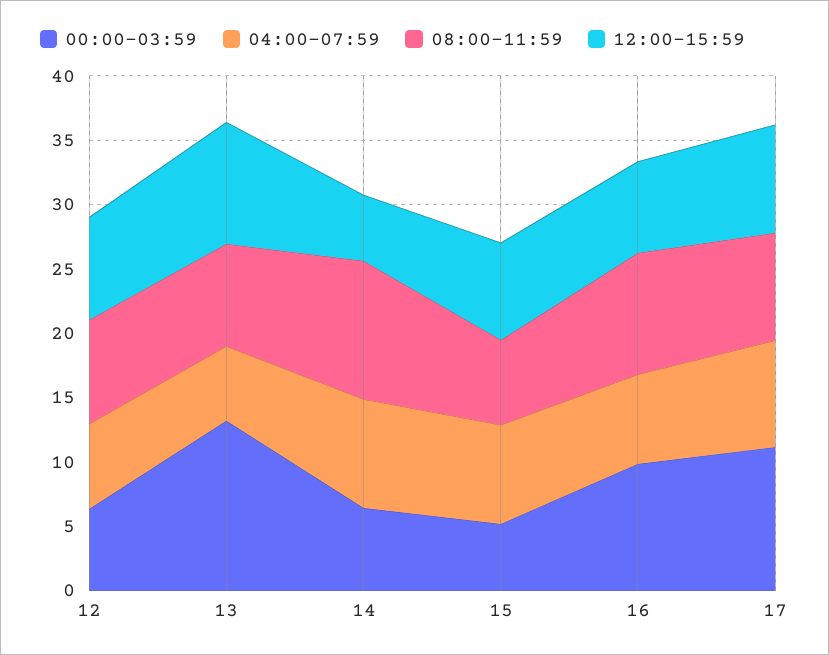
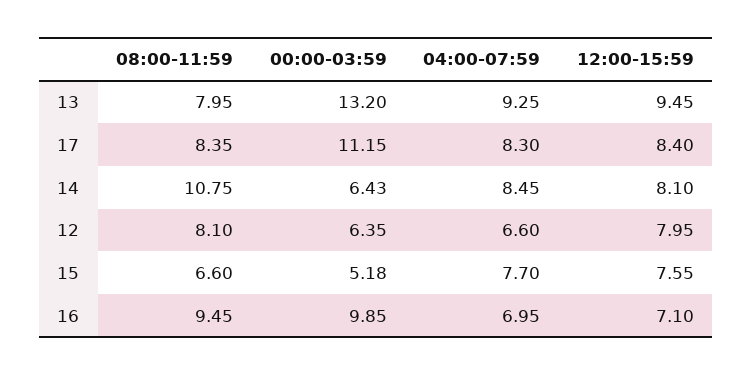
  {
    "00:00-03:59": {
      "12": 6.35,
      "13": 13.2,
      "14": 6.43,
      "15": 5.18,
      "16": 9.85,
      "17": 11.15
    },
    "04:00-07:59": {
      "12": 6.6,
-     "13": 6,
+     "13": 9.25,
      "14": 8.45,
      "15": 7.7,
      "16": 6.95,
      "17": 8.3
    },
    "08:00-11:59": {
      "12": 8.1,
      "13": 7.95,
      "14": 10.75,
      "15": 6.6,
      "16": 9.45,
      "17": 8.35
    },
    "12:00-15:59": {
      "12": 7.95,
      "13": 9.45,
-     "14": 5,
+     "14": 8.1,
      "15": 7.55,
      "16": 7.1,
      "17": 8.4
    }
  }

